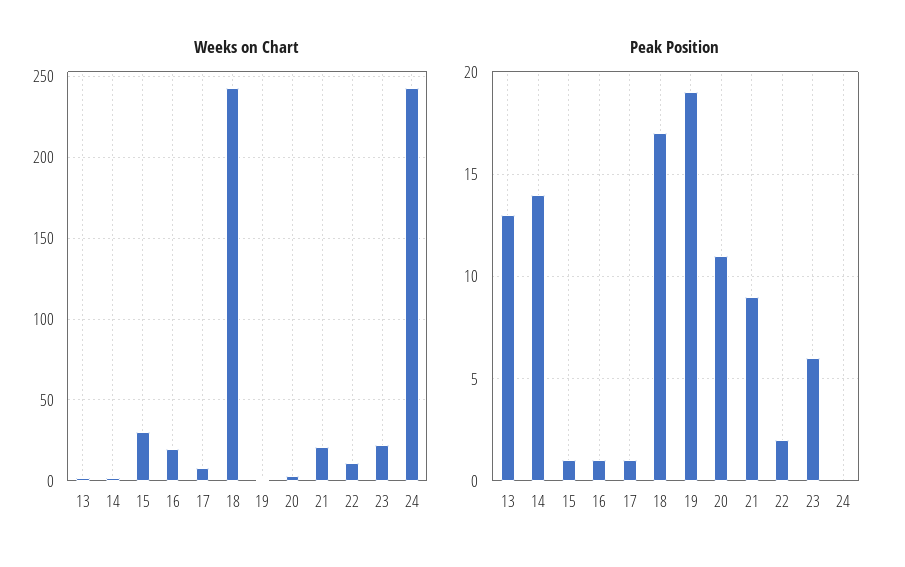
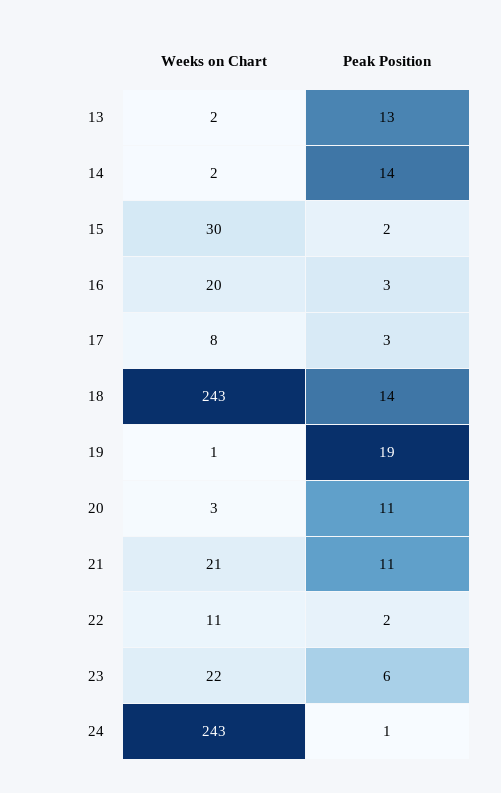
  {
    "Weeks on Chart": {
      "13": 2,
      "14": 2,
      "15": 30,
      "16": 20,
      "17": 8,
      "18": 243,
      "19": 1,
      "20": 3,
      "21": 21,
      "22": 11,
      "23": 22,
      "24": 243
    },
    "Peak Position": {
      "13": 13,
      "14": 14,
-     "15": 1,
+     "15": 2,
-     "16": 1,
+     "16": 3,
-     "17": 1,
+     "17": 3,
-     "18": 17,
+     "18": 14,
      "19": 19,
      "20": 11,
-     "21": 9,
+     "21": 11,
      "22": 2,
      "23": 6,
-     "24": 0
+     "24": 1
    }
  }

